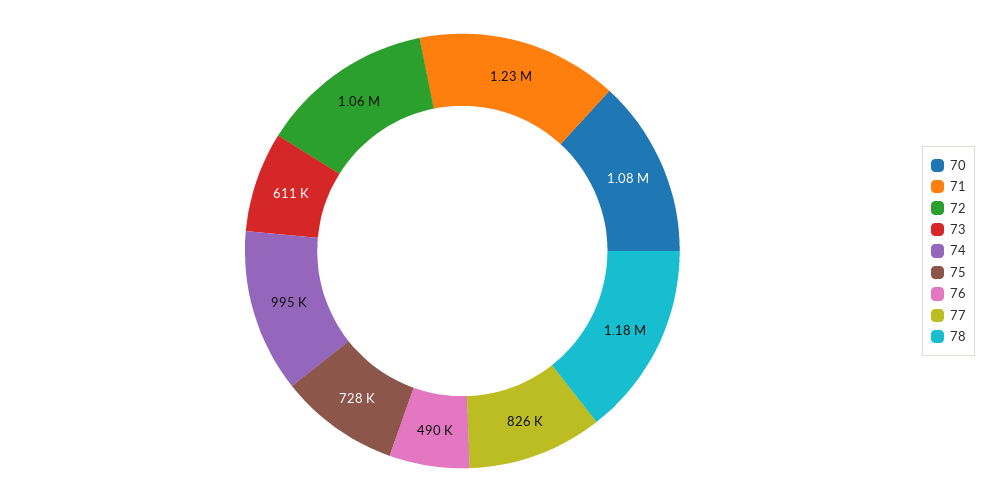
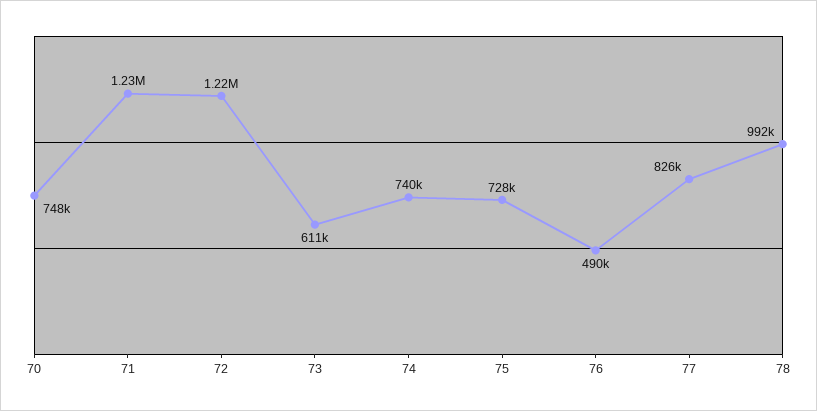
  {
-   "70": 1080000,
+   "70": 748000,
    "71": 1230000,
-   "72": 1060000,
+   "72": 1220000,
    "73": 611000,
-   "74": 995000,
+   "74": 740000,
    "75": 728000,
    "76": 490000,
    "77": 826000,
-   "78": 1180000
+   "78": 992000
  }

